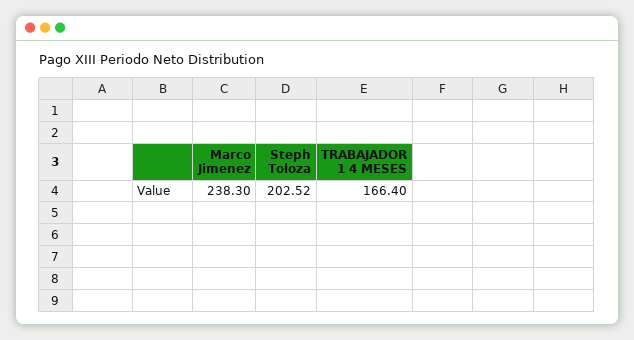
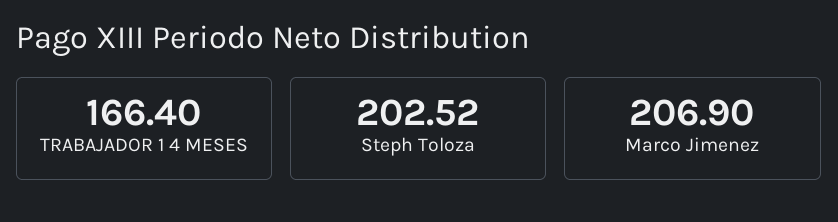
  {
-   "Marco Jimenez": 238.3,
+   "Marco Jimenez": 206.9,
    "Steph Toloza": 202.52,
    "TRABAJADOR 1 4 MESES": 166.4
  }

